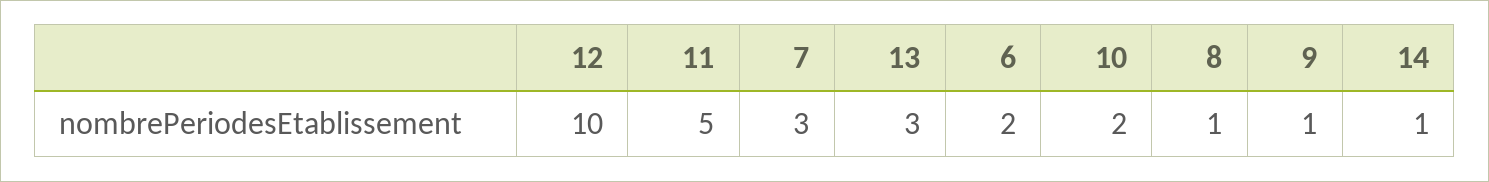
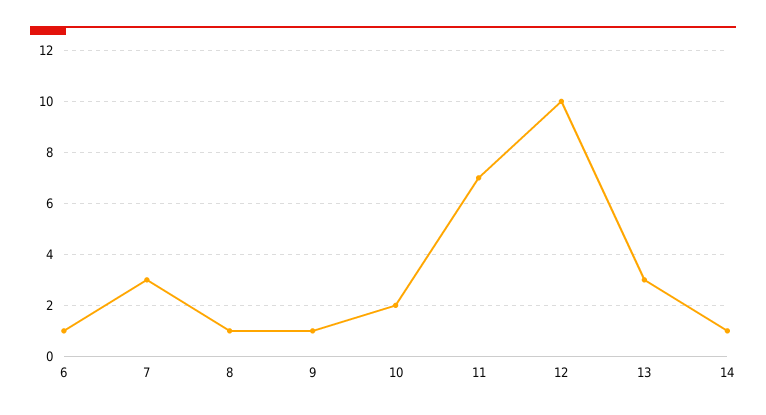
  {
    "12": 10,
-   "11": 5,
+   "11": 7,
    "7": 3,
    "13": 3,
-   "6": 2,
+   "6": 1,
    "10": 2,
    "8": 1,
    "9": 1,
    "14": 1
  }

